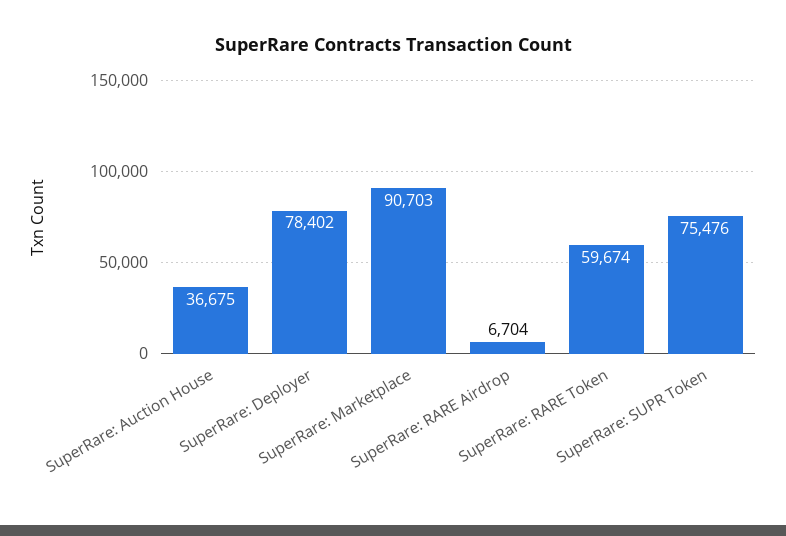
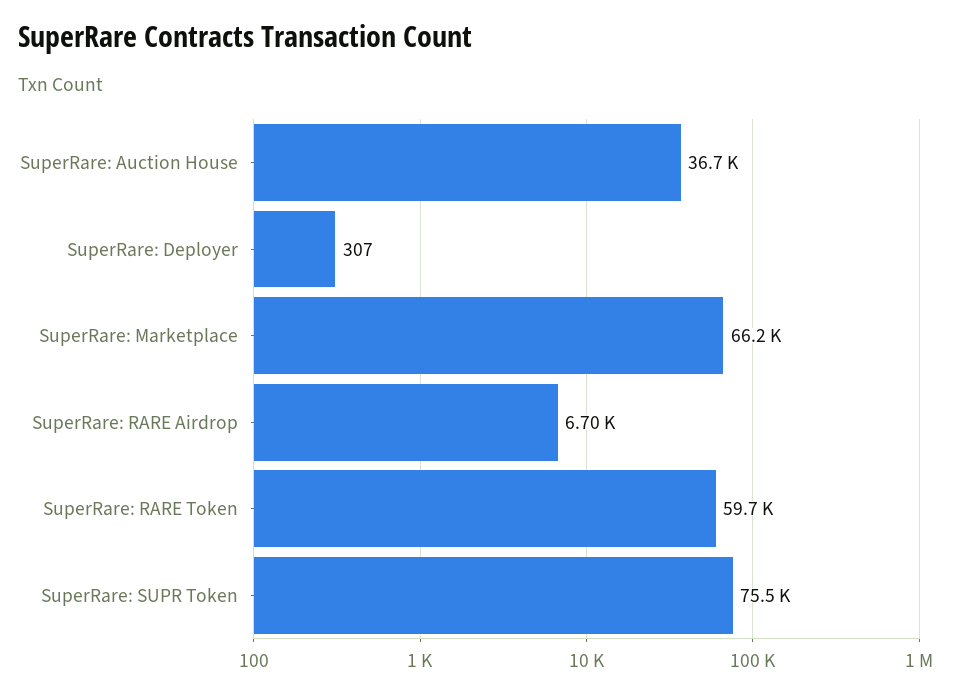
  {
    "SuperRare: Auction House": 36675,
-   "SuperRare: Deployer": 78402,
+   "SuperRare: Deployer": 307,
-   "SuperRare: Marketplace": 90703,
+   "SuperRare: Marketplace": 66200,
    "SuperRare: RARE Airdrop": 6704,
    "SuperRare: RARE Token": 59674,
    "SuperRare: SUPR Token": 75476
  }

